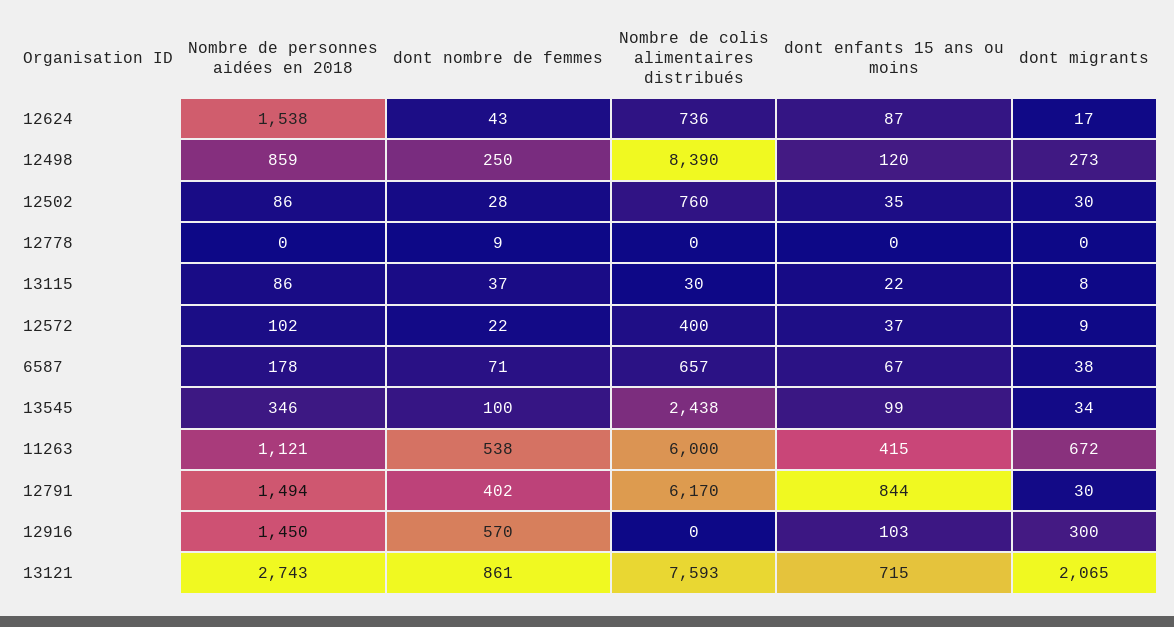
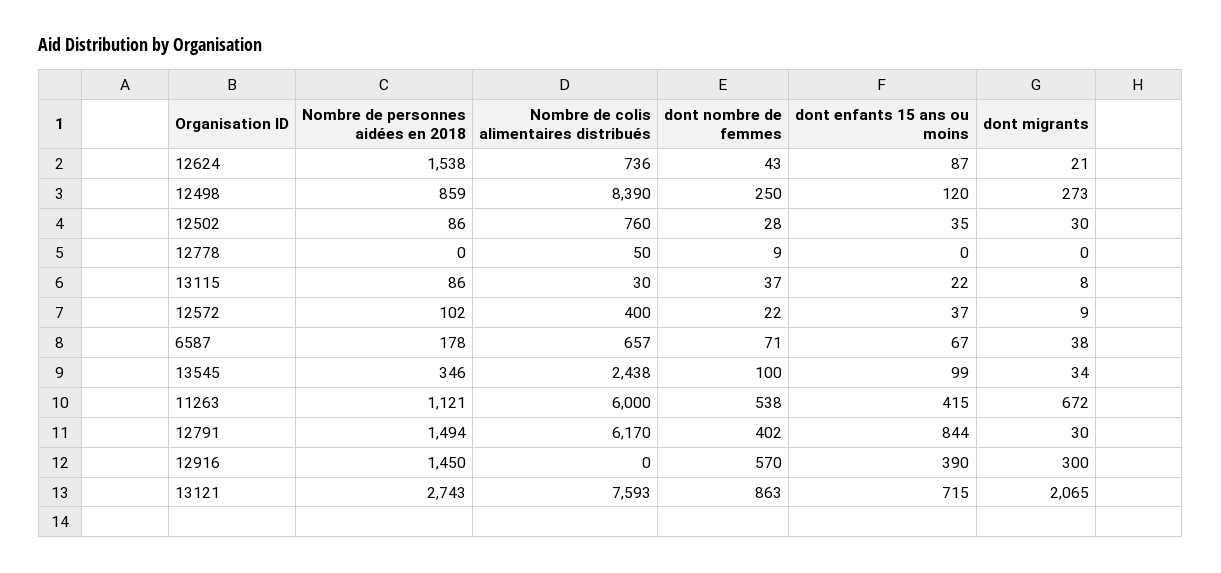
  {
    "Nombre de personnes aidées en 2018": {
      "12624": 1538,
      "12498": 859,
      "12502": 86,
      "12778": 0,
      "13115": 86,
      "12572": 102,
      "6587": 178,
      "13545": 346,
      "11263": 1121,
      "12791": 1494,
      "12916": 1450,
      "13121": 2743
    },
    "dont nombre de femmes": {
      "12624": 43,
      "12498": 250,
      "12502": 28,
      "12778": 9,
      "13115": 37,
      "12572": 22,
      "6587": 71,
      "13545": 100,
      "11263": 538,
      "12791": 402,
      "12916": 570,
-     "13121": 861
+     "13121": 863
    },
    "Nombre de colis alimentaires distribués": {
      "12624": 736,
      "12498": 8390,
      "12502": 760,
-     "12778": 0,
+     "12778": 50,
      "13115": 30,
      "12572": 400,
      "6587": 657,
      "13545": 2438,
      "11263": 6000,
      "12791": 6170,
      "12916": 0,
      "13121": 7593
    },
    "dont enfants 15 ans ou moins": {
      "12624": 87,
      "12498": 120,
      "12502": 35,
      "12778": 0,
      "13115": 22,
      "12572": 37,
      "6587": 67,
      "13545": 99,
      "11263": 415,
      "12791": 844,
-     "12916": 103,
+     "12916": 390,
      "13121": 715
    },
    "dont migrants": {
-     "12624": 17,
+     "12624": 21,
      "12498": 273,
      "12502": 30,
      "12778": 0,
      "13115": 8,
      "12572": 9,
      "6587": 38,
      "13545": 34,
      "11263": 672,
      "12791": 30,
      "12916": 300,
      "13121": 2065
    }
  }

